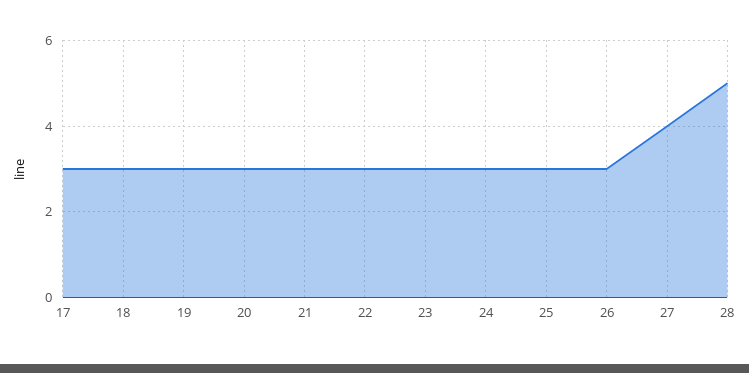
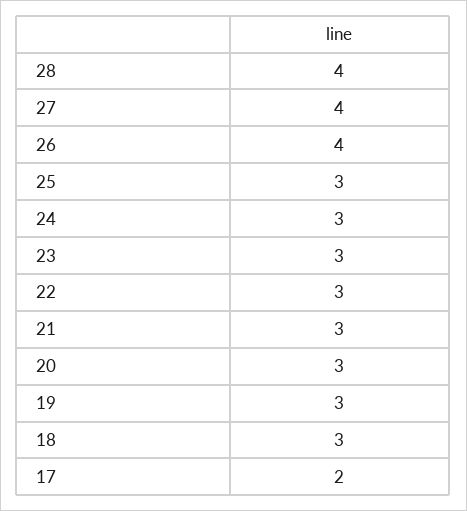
  {
-   "17": 3,
+   "17": 2,
    "18": 3,
    "19": 3,
    "20": 3,
    "21": 3,
    "22": 3,
    "23": 3,
    "24": 3,
    "25": 3,
-   "26": 3,
+   "26": 4,
    "27": 4,
-   "28": 5
+   "28": 4
  }

